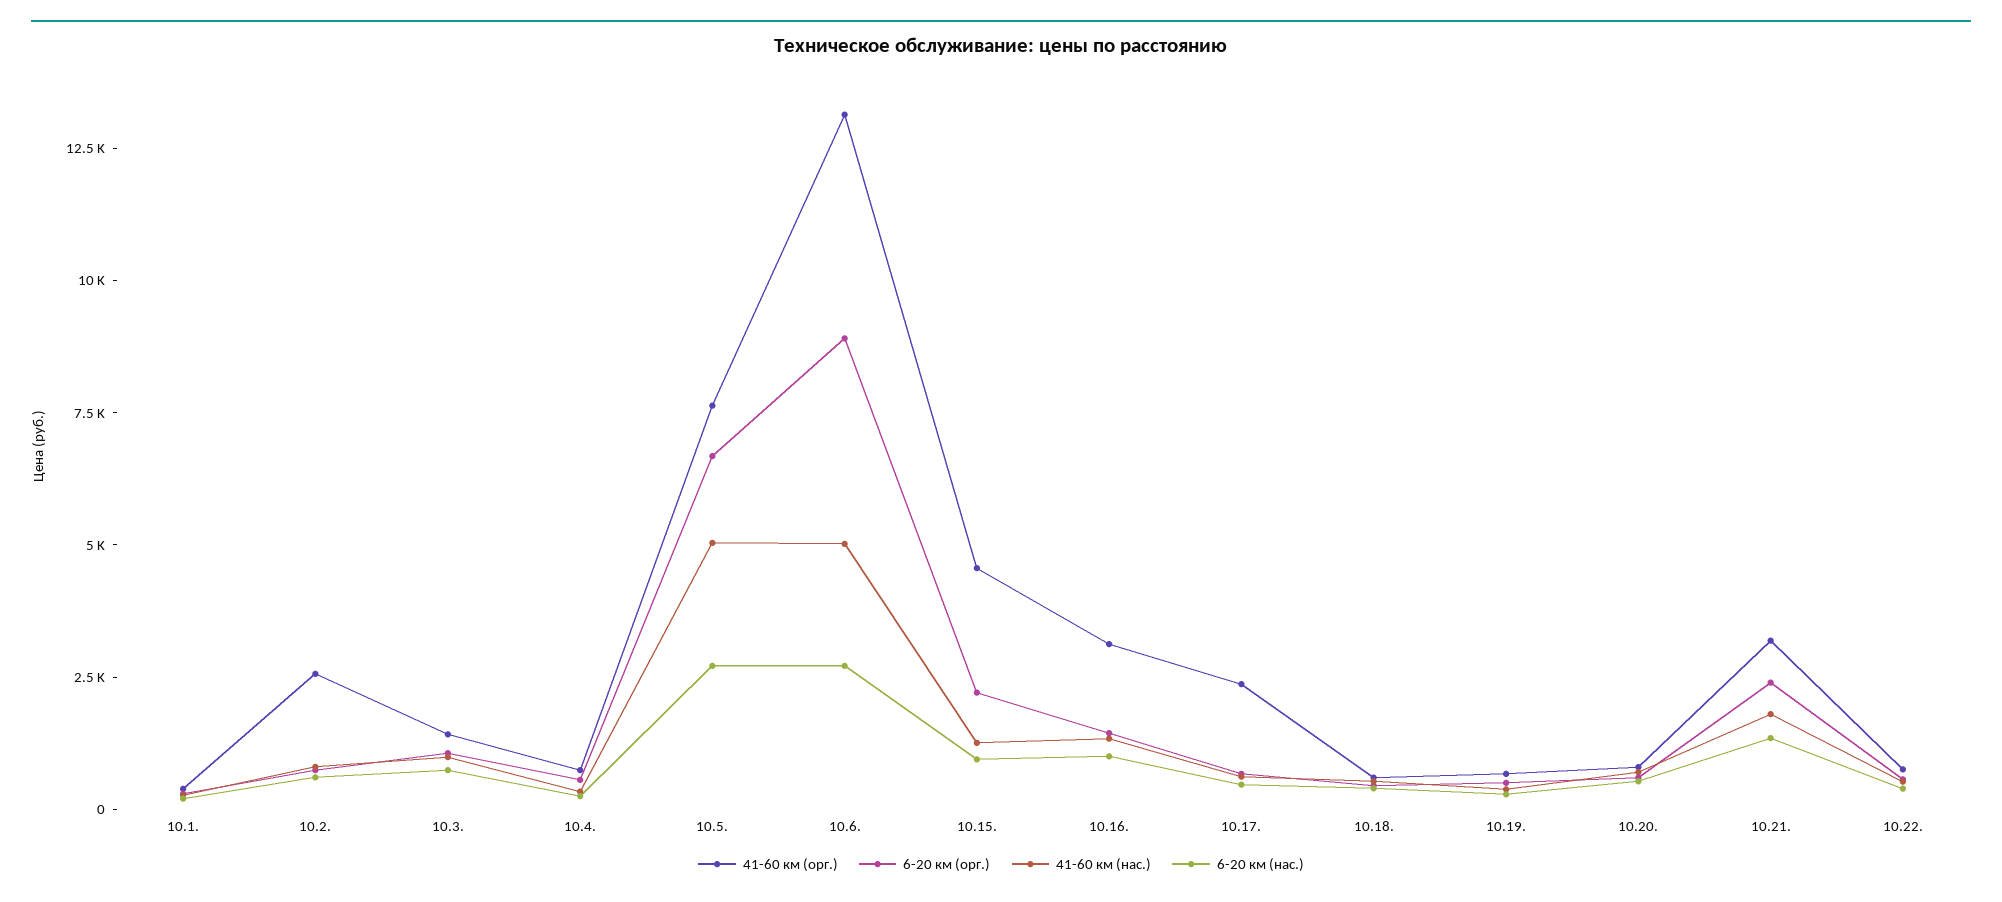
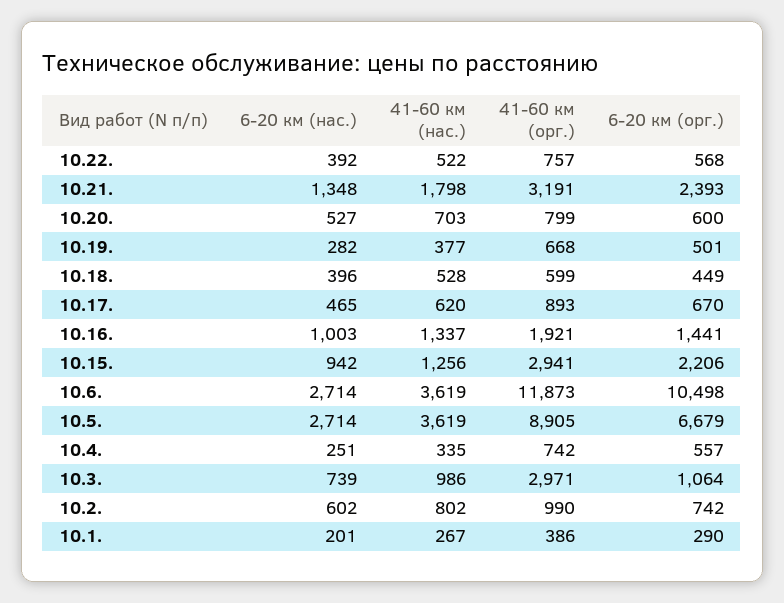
  {
    "41-60 км (орг.)": {
      "10.1.": 386,
-     "10.2.": 2500,
+     "10.2.": 990,
-     "10.3.": 1500,
+     "10.3.": 2971,
      "10.4.": 742,
-     "10.5.": 7500,
+     "10.5.": 8905,
-     "10.6.": 13000,
+     "10.6.": 11873,
-     "10.15.": 4500,
+     "10.15.": 2941,
-     "10.16.": 3000,
+     "10.16.": 1921,
-     "10.17.": 2500,
+     "10.17.": 893,
      "10.18.": 599,
      "10.19.": 668,
      "10.20.": 799,
      "10.21.": 3191,
      "10.22.": 757
    },
    "6-20 км (орг.)": {
      "10.1.": 290,
      "10.2.": 742,
      "10.3.": 1064,
      "10.4.": 557,
      "10.5.": 6679,
-     "10.6.": 9000,
+     "10.6.": 10498,
      "10.15.": 2206,
      "10.16.": 1441,
      "10.17.": 670,
      "10.18.": 449,
      "10.19.": 501,
      "10.20.": 600,
      "10.21.": 2393,
      "10.22.": 568
    },
    "41-60 км (нас.)": {
      "10.1.": 267,
      "10.2.": 802,
      "10.3.": 986,
      "10.4.": 335,
-     "10.5.": 5000,
+     "10.5.": 3619,
-     "10.6.": 5000,
+     "10.6.": 3619,
      "10.15.": 1256,
      "10.16.": 1337,
      "10.17.": 620,
      "10.18.": 528,
      "10.19.": 377,
      "10.20.": 703,
      "10.21.": 1798,
      "10.22.": 522
    },
    "6-20 км (нас.)": {
      "10.1.": 201,
      "10.2.": 602,
      "10.3.": 739,
      "10.4.": 251,
      "10.5.": 2714,
      "10.6.": 2714,
      "10.15.": 942,
      "10.16.": 1003,
      "10.17.": 465,
      "10.18.": 396,
      "10.19.": 282,
      "10.20.": 527,
      "10.21.": 1348,
      "10.22.": 392
    }
  }

